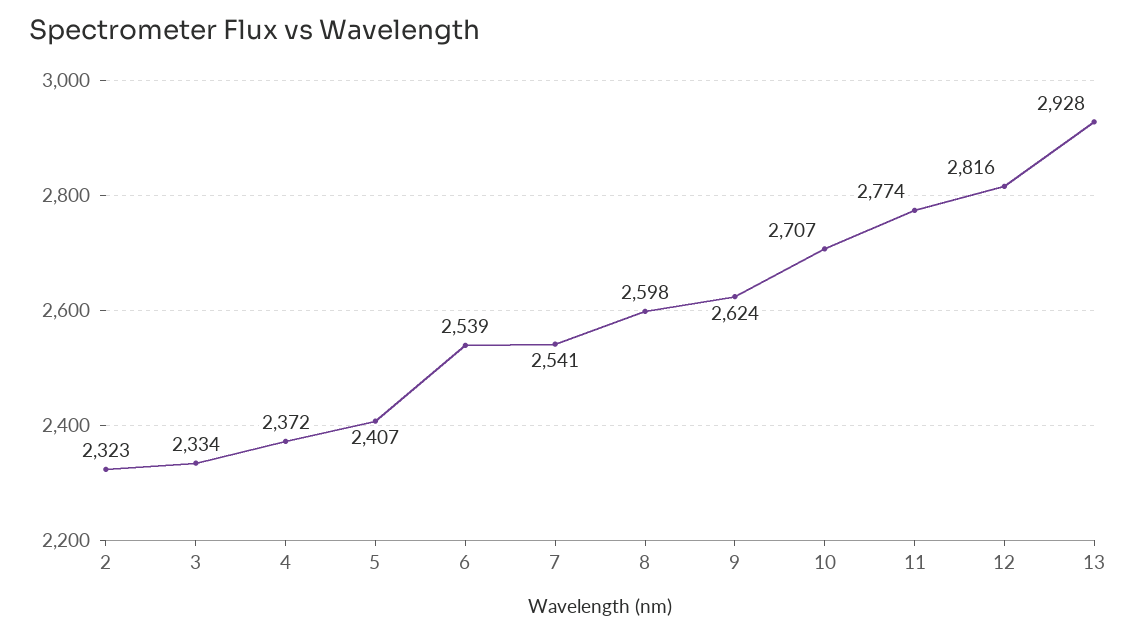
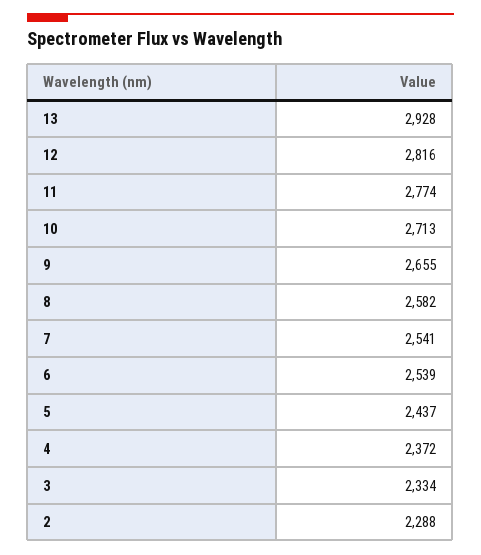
  {
-   "2": 2323,
+   "2": 2288,
    "3": 2334,
    "4": 2372,
-   "5": 2407,
+   "5": 2437,
    "6": 2539,
    "7": 2541,
-   "8": 2598,
+   "8": 2582,
-   "9": 2624,
+   "9": 2655,
-   "10": 2707,
+   "10": 2713,
    "11": 2774,
    "12": 2816,
    "13": 2928
  }

